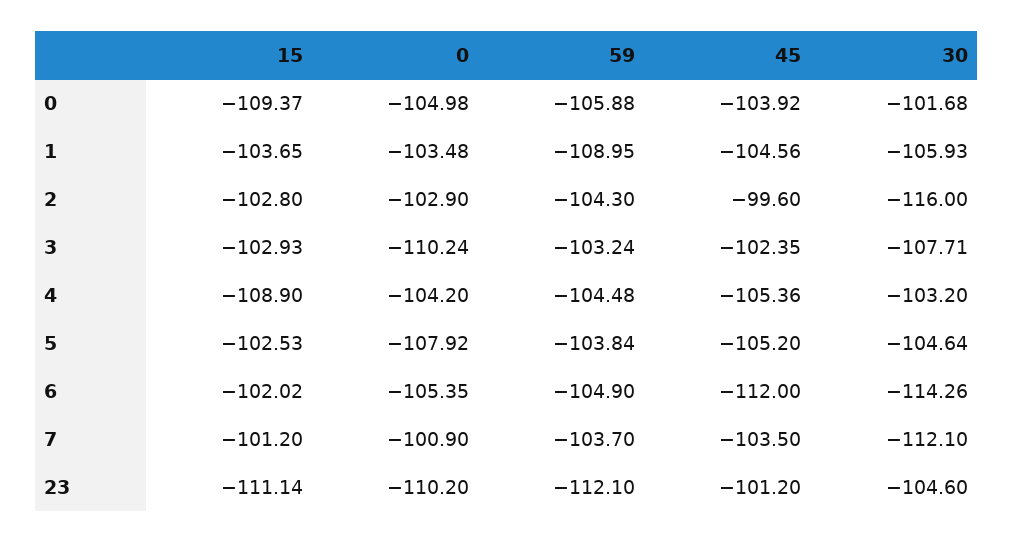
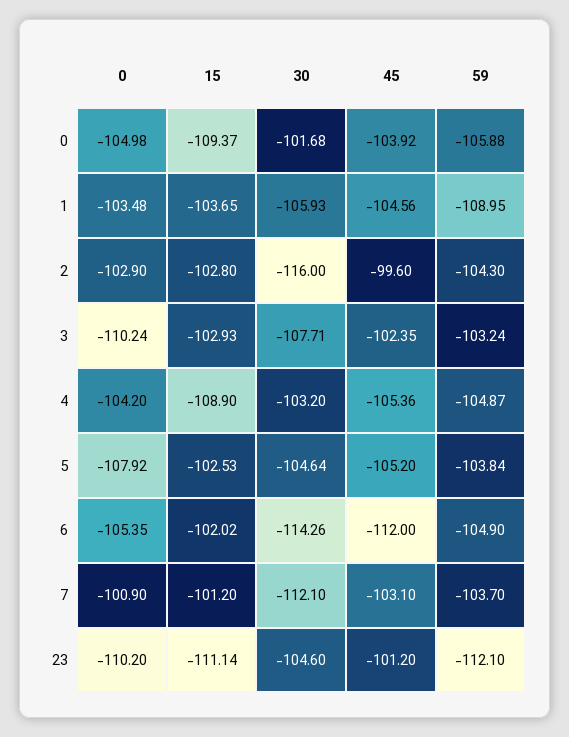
  {
    "15": {
      "0": -109.37,
      "1": -103.65,
      "2": -102.8,
      "3": -102.93,
      "4": -108.9,
      "5": -102.53,
      "6": -102.02,
      "7": -101.2,
      "23": -111.14
    },
    "0": {
      "0": -104.98,
      "1": -103.48,
      "2": -102.9,
      "3": -110.24,
      "4": -104.2,
      "5": -107.92,
      "6": -105.35,
      "7": -100.9,
      "23": -110.2
    },
    "59": {
      "0": -105.88,
      "1": -108.95,
      "2": -104.3,
      "3": -103.24,
-     "4": -104.48,
+     "4": -104.87,
      "5": -103.84,
      "6": -104.9,
      "7": -103.7,
      "23": -112.1
    },
    "45": {
      "0": -103.92,
      "1": -104.56,
      "2": -99.6,
      "3": -102.35,
      "4": -105.36,
      "5": -105.2,
      "6": -112,
-     "7": -103.5,
+     "7": -103.1,
      "23": -101.2
    },
    "30": {
      "0": -101.68,
      "1": -105.93,
      "2": -116,
      "3": -107.71,
      "4": -103.2,
      "5": -104.64,
      "6": -114.26,
      "7": -112.1,
      "23": -104.6
    }
  }

